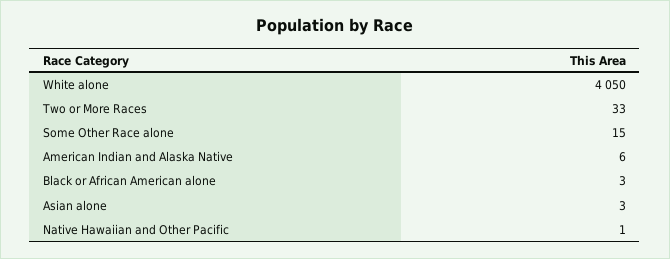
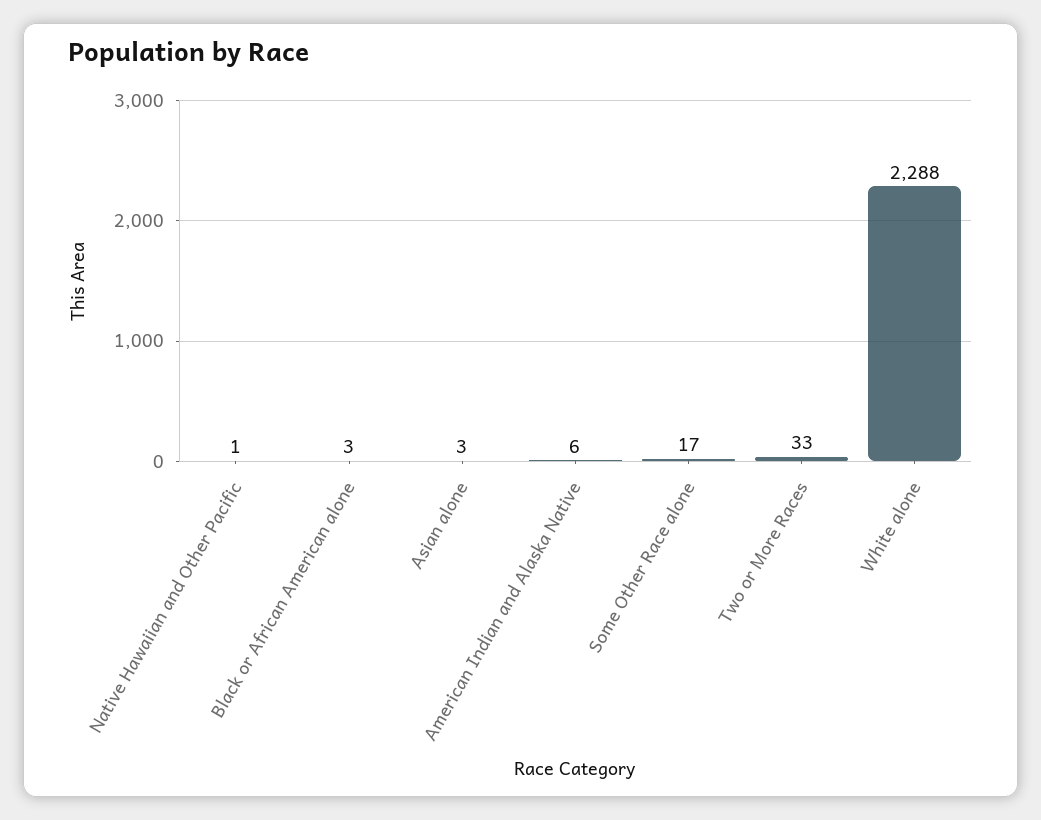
  {
-   "White alone": 4050,
+   "White alone": 2288,
    "Two or More Races": 33,
-   "Some Other Race alone": 15,
+   "Some Other Race alone": 17,
    "American Indian and Alaska Native": 6,
    "Black or African American alone": 3,
    "Asian alone": 3,
    "Native Hawaiian and Other Pacific": 1
  }

